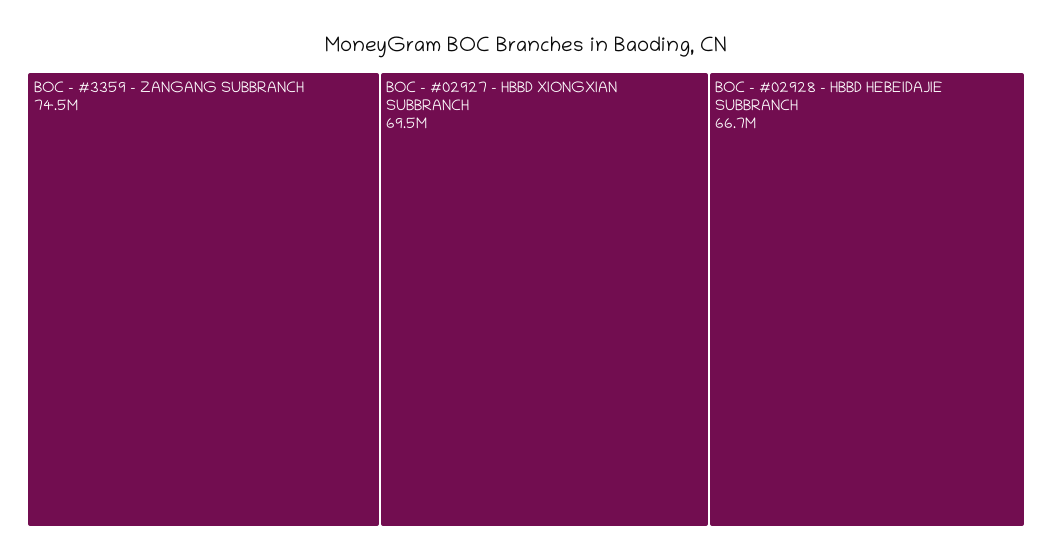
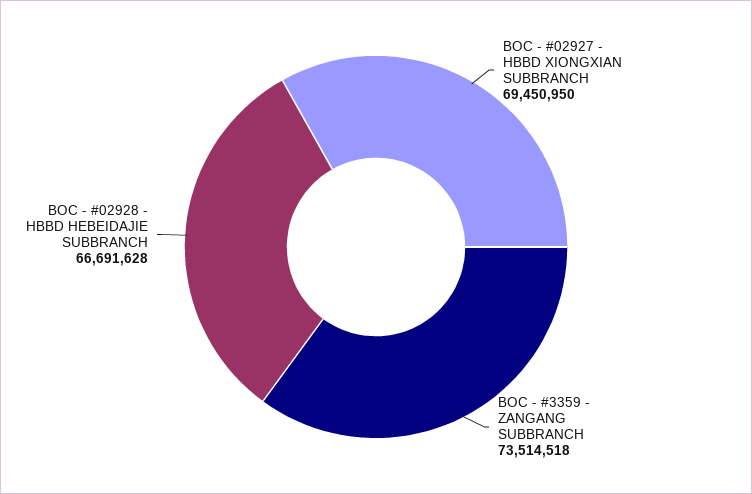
  {
-   "BOC - #3359 - ZANGANG SUBBRANCH": 74500000,
+   "BOC - #3359 - ZANGANG SUBBRANCH": 73514518,
    "BOC - #02927 - HBBD XIONGXIAN SUBBRANCH": 69450950,
    "BOC - #02928 - HBBD HEBEIDAJIE SUBBRANCH": 66691628
  }

